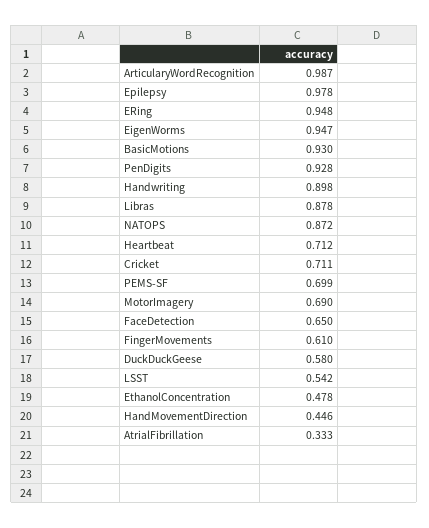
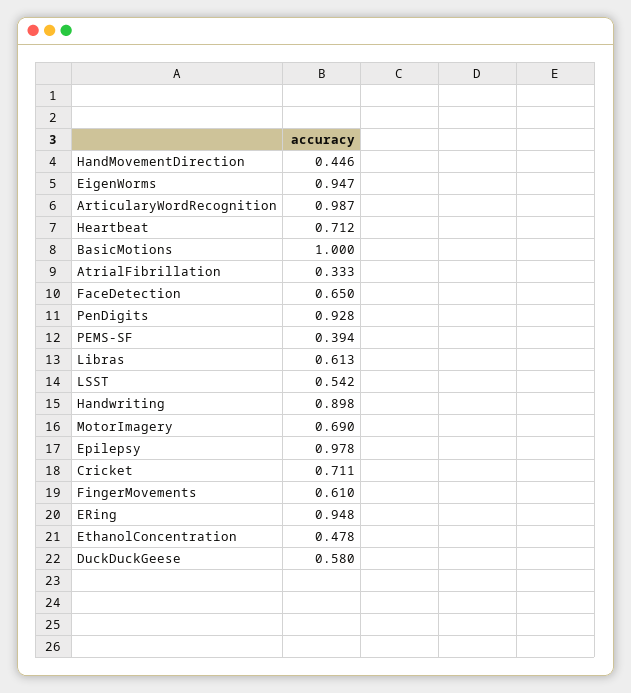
  {
    "ArticularyWordRecognition": 0.987,
    "Epilepsy": 0.978,
    "ERing": 0.948,
    "EigenWorms": 0.947,
-   "BasicMotions": 0.93,
+   "BasicMotions": 1,
    "PenDigits": 0.928,
    "Handwriting": 0.898,
-   "Libras": 0.878,
+   "Libras": 0.613,
-   "NATOPS": 0.872,
    "Heartbeat": 0.712,
    "Cricket": 0.711,
-   "PEMS-SF": 0.699,
+   "PEMS-SF": 0.394,
    "MotorImagery": 0.69,
    "FaceDetection": 0.65,
    "FingerMovements": 0.61,
    "DuckDuckGeese": 0.58,
    "LSST": 0.542,
    "EthanolConcentration": 0.478,
    "HandMovementDirection": 0.446,
    "AtrialFibrillation": 0.333
  }

